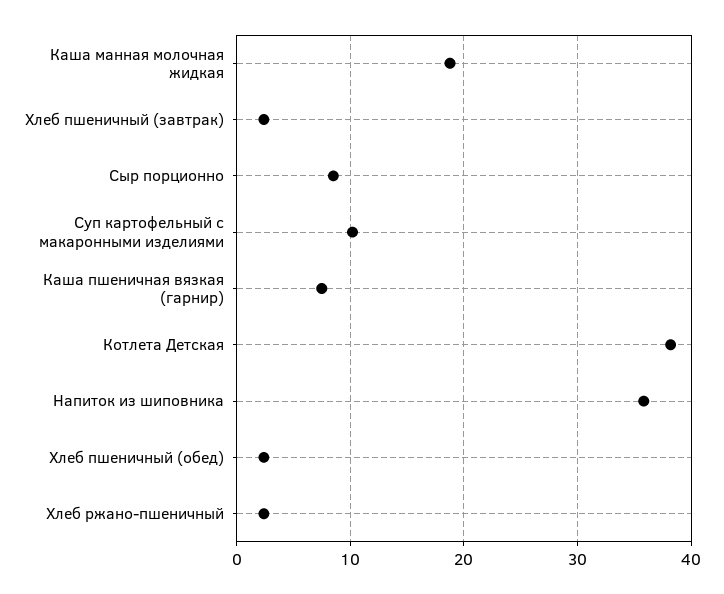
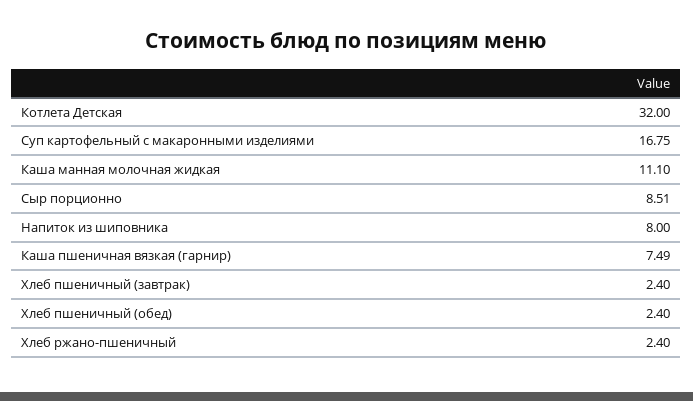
  {
-   "Каша манная молочная жидкая": 19,
+   "Каша манная молочная жидкая": 11.1,
    "Хлеб пшеничный (завтрак)": 2.4,
    "Сыр порционно": 8.51,
-   "Суп картофельный с макаронными изделиями": 10,
+   "Суп картофельный с макаронными изделиями": 16.75,
    "Каша пшеничная вязкая (гарнир)": 7.49,
-   "Котлета Детская": 38,
+   "Котлета Детская": 32,
-   "Напиток из шиповника": 36,
+   "Напиток из шиповника": 8,
    "Хлеб пшеничный (обед)": 2.4,
    "Хлеб ржано-пшеничный": 2.4
  }

